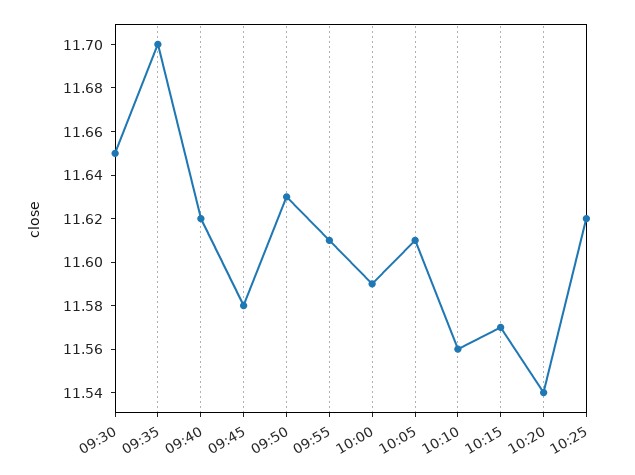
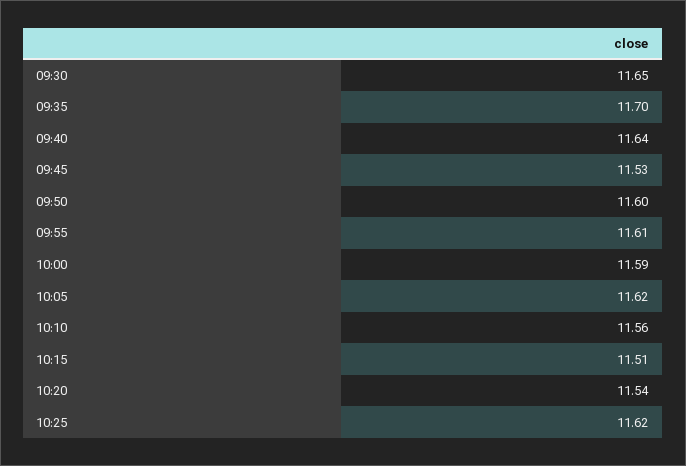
  {
    "09:30": 11.65,
    "09:35": 11.7,
-   "09:40": 11.62,
+   "09:40": 11.64,
-   "09:45": 11.58,
+   "09:45": 11.53,
-   "09:50": 11.63,
+   "09:50": 11.6,
    "09:55": 11.61,
    "10:00": 11.59,
-   "10:05": 11.61,
+   "10:05": 11.62,
    "10:10": 11.56,
-   "10:15": 11.57,
+   "10:15": 11.51,
    "10:20": 11.54,
    "10:25": 11.62
  }

